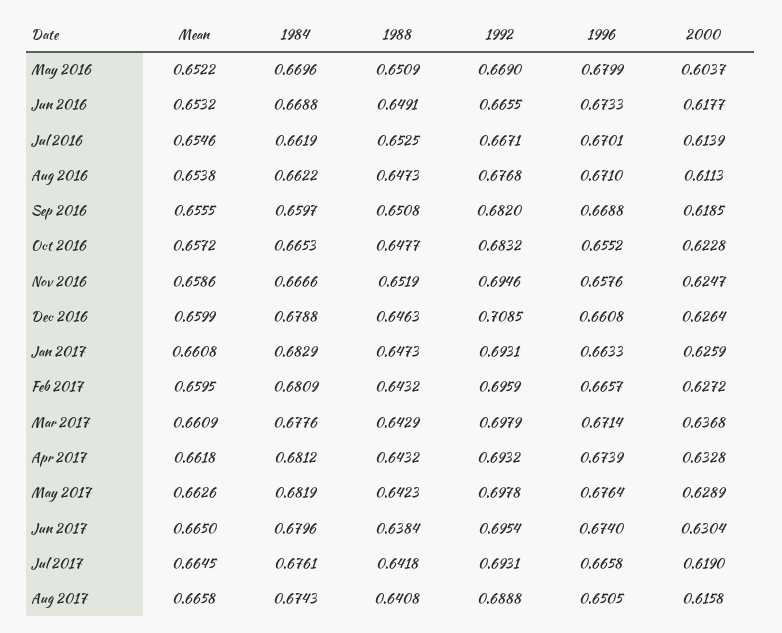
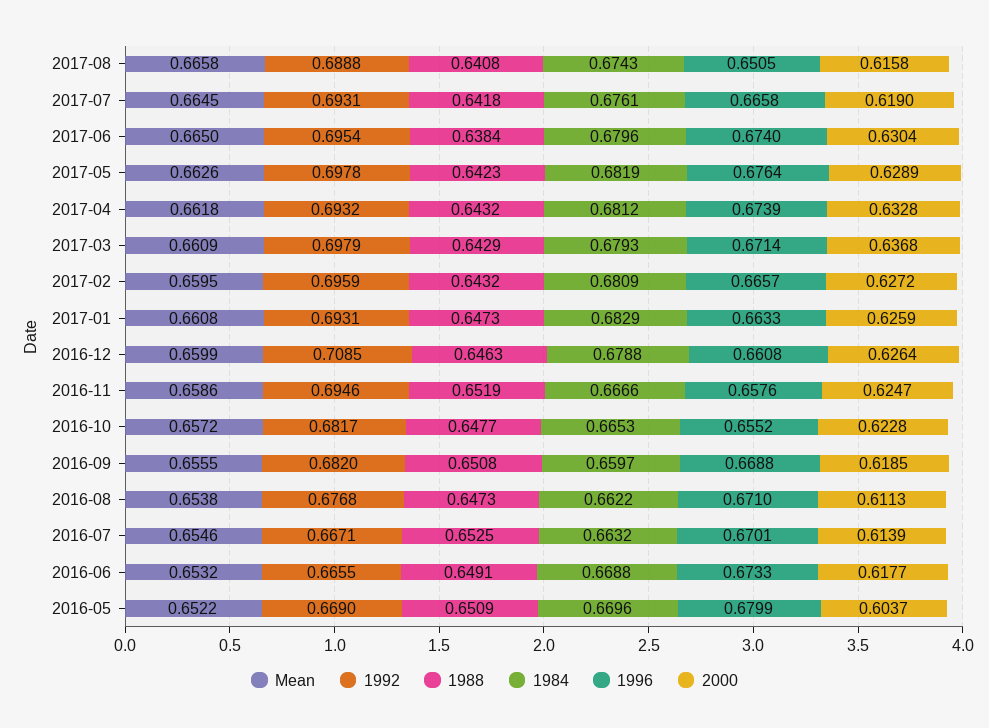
  {
    "Mean": {
      "May 2016": 0.6522,
      "Jun 2016": 0.6532,
      "Jul 2016": 0.6546,
      "Aug 2016": 0.6538,
      "Sep 2016": 0.6555,
      "Oct 2016": 0.6572,
      "Nov 2016": 0.6586,
      "Dec 2016": 0.6599,
      "Jan 2017": 0.6608,
      "Feb 2017": 0.6595,
      "Mar 2017": 0.6609,
      "Apr 2017": 0.6618,
      "May 2017": 0.6626,
      "Jun 2017": 0.665,
      "Jul 2017": 0.6645,
      "Aug 2017": 0.6658
    },
    "1984": {
      "May 2016": 0.6696,
      "Jun 2016": 0.6688,
-     "Jul 2016": 0.6619,
+     "Jul 2016": 0.6632,
      "Aug 2016": 0.6622,
      "Sep 2016": 0.6597,
      "Oct 2016": 0.6653,
      "Nov 2016": 0.6666,
      "Dec 2016": 0.6788,
      "Jan 2017": 0.6829,
      "Feb 2017": 0.6809,
-     "Mar 2017": 0.6776,
+     "Mar 2017": 0.6793,
      "Apr 2017": 0.6812,
      "May 2017": 0.6819,
      "Jun 2017": 0.6796,
      "Jul 2017": 0.6761,
      "Aug 2017": 0.6743
    },
    "1988": {
      "May 2016": 0.6509,
      "Jun 2016": 0.6491,
      "Jul 2016": 0.6525,
      "Aug 2016": 0.6473,
      "Sep 2016": 0.6508,
      "Oct 2016": 0.6477,
      "Nov 2016": 0.6519,
      "Dec 2016": 0.6463,
      "Jan 2017": 0.6473,
      "Feb 2017": 0.6432,
      "Mar 2017": 0.6429,
      "Apr 2017": 0.6432,
      "May 2017": 0.6423,
      "Jun 2017": 0.6384,
      "Jul 2017": 0.6418,
      "Aug 2017": 0.6408
    },
    "1992": {
      "May 2016": 0.669,
      "Jun 2016": 0.6655,
      "Jul 2016": 0.6671,
      "Aug 2016": 0.6768,
      "Sep 2016": 0.682,
-     "Oct 2016": 0.6832,
+     "Oct 2016": 0.6817,
      "Nov 2016": 0.6946,
      "Dec 2016": 0.7085,
      "Jan 2017": 0.6931,
      "Feb 2017": 0.6959,
      "Mar 2017": 0.6979,
      "Apr 2017": 0.6932,
      "May 2017": 0.6978,
      "Jun 2017": 0.6954,
      "Jul 2017": 0.6931,
      "Aug 2017": 0.6888
    },
    "1996": {
      "May 2016": 0.6799,
      "Jun 2016": 0.6733,
      "Jul 2016": 0.6701,
      "Aug 2016": 0.671,
      "Sep 2016": 0.6688,
      "Oct 2016": 0.6552,
      "Nov 2016": 0.6576,
      "Dec 2016": 0.6608,
      "Jan 2017": 0.6633,
      "Feb 2017": 0.6657,
      "Mar 2017": 0.6714,
      "Apr 2017": 0.6739,
      "May 2017": 0.6764,
      "Jun 2017": 0.674,
      "Jul 2017": 0.6658,
      "Aug 2017": 0.6505
    },
    "2000": {
      "May 2016": 0.6037,
      "Jun 2016": 0.6177,
      "Jul 2016": 0.6139,
      "Aug 2016": 0.6113,
      "Sep 2016": 0.6185,
      "Oct 2016": 0.6228,
      "Nov 2016": 0.6247,
      "Dec 2016": 0.6264,
      "Jan 2017": 0.6259,
      "Feb 2017": 0.6272,
      "Mar 2017": 0.6368,
      "Apr 2017": 0.6328,
      "May 2017": 0.6289,
      "Jun 2017": 0.6304,
      "Jul 2017": 0.619,
      "Aug 2017": 0.6158
    }
  }

